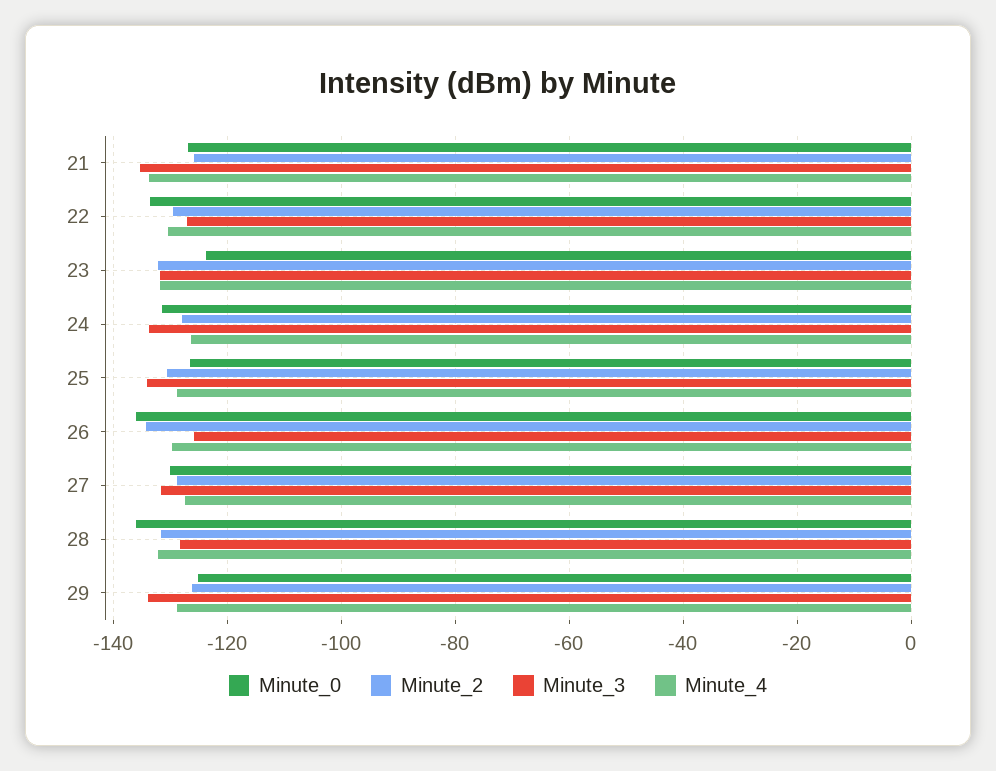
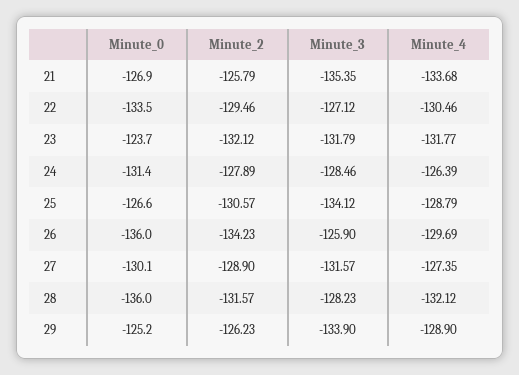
  {
    "Minute_0": {
      "21": -126.9,
      "22": -133.5,
      "23": -123.7,
      "24": -131.4,
      "25": -126.6,
      "26": -136,
      "27": -130.1,
      "28": -136,
      "29": -125.2
    },
    "Minute_2": {
      "21": -125.79,
      "22": -129.46,
      "23": -132.12,
      "24": -127.89,
      "25": -130.57,
      "26": -134.23,
      "27": -128.9,
      "28": -131.57,
      "29": -126.23
    },
    "Minute_3": {
      "21": -135.35,
      "22": -127.12,
      "23": -131.79,
-     "24": -134,
+     "24": -128.46,
      "25": -134.12,
      "26": -125.9,
      "27": -131.57,
      "28": -128.23,
      "29": -133.9
    },
    "Minute_4": {
      "21": -133.68,
      "22": -130.46,
      "23": -131.77,
      "24": -126.39,
      "25": -128.79,
      "26": -129.69,
      "27": -127.35,
      "28": -132.12,
      "29": -128.9
    }
  }

